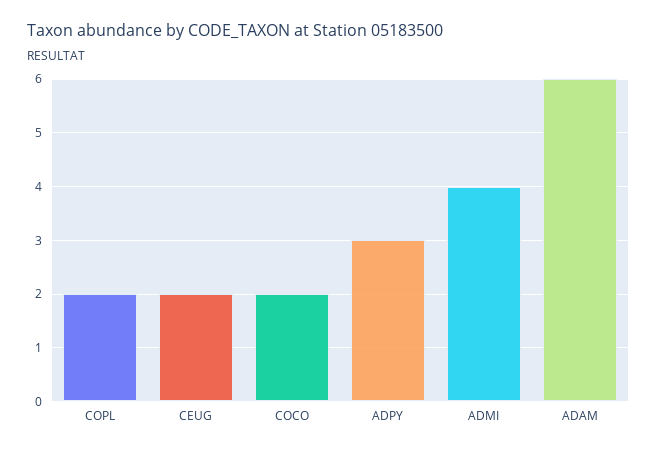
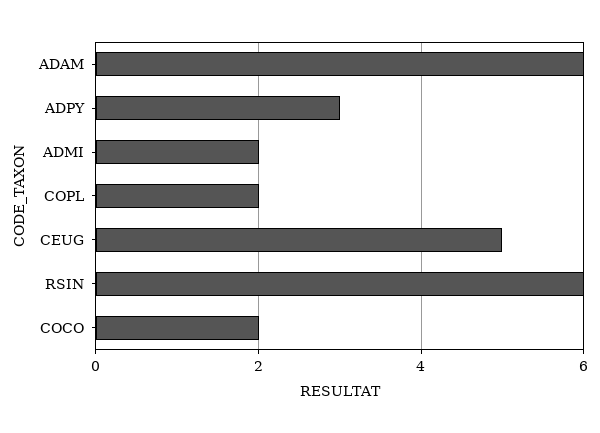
  {
    "COPL": 2,
-   "CEUG": 2,
+   "CEUG": 5,
    "COCO": 2,
    "ADPY": 3,
-   "ADMI": 4,
+   "ADMI": 2,
-   "ADAM": 6
+   "ADAM": 6,
+   "RSIN": 6
  }

